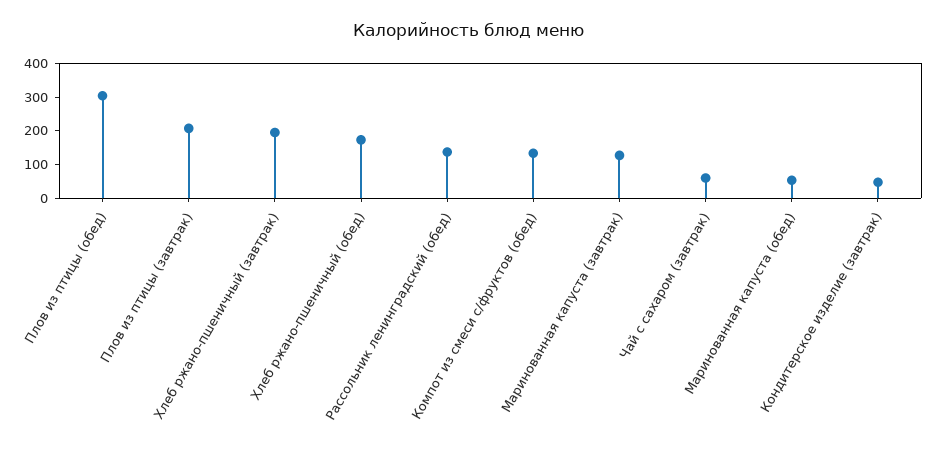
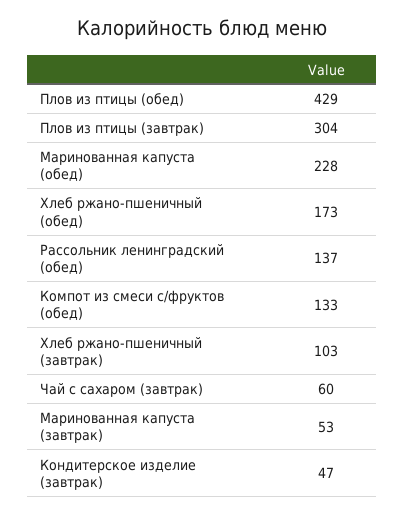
  {
-   "Плов из птицы (обед)": 300,
+   "Плов из птицы (обед)": 429,
-   "Плов из птицы (завтрак)": 200,
+   "Плов из птицы (завтрак)": 304,
-   "Хлеб ржано-пшеничный (завтрак)": 200,
+   "Хлеб ржано-пшеничный (завтрак)": 103,
    "Хлеб ржано-пшеничный (обед)": 173,
    "Рассольник ленинградский (обед)": 137,
    "Компот из смеси с/фруктов (обед)": 133,
-   "Маринованная капуста (завтрак)": 125,
+   "Маринованная капуста (завтрак)": 53,
    "Чай с сахаром (завтрак)": 60,
-   "Маринованная капуста (обед)": 50,
+   "Маринованная капуста (обед)": 228,
    "Кондитерское изделие (завтрак)": 47
  }

